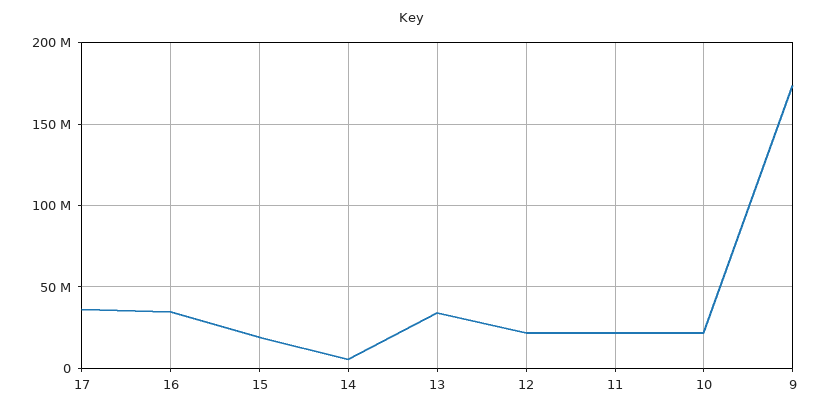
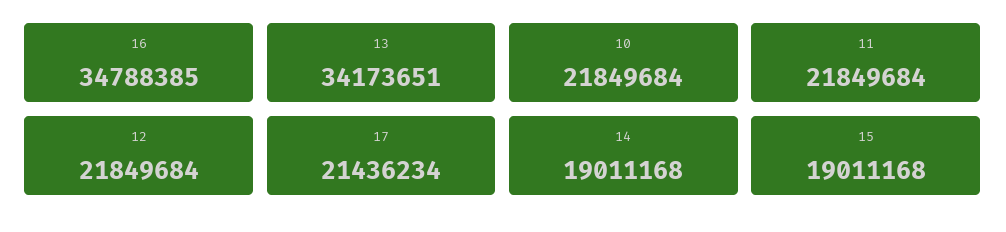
  {
-   "17": 35000000,
+   "17": 21436234,
    "16": 34788385,
    "15": 19011168,
-   "14": 5000000,
+   "14": 19011168,
    "13": 34173651,
    "12": 21849684,
    "11": 21849684,
-   "10": 21849684,
+   "10": 21849684
-   "9": 175000000
  }

